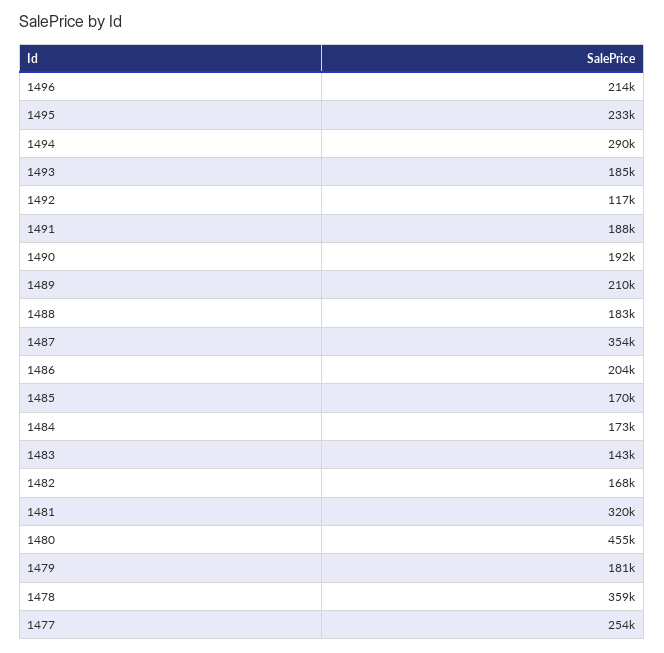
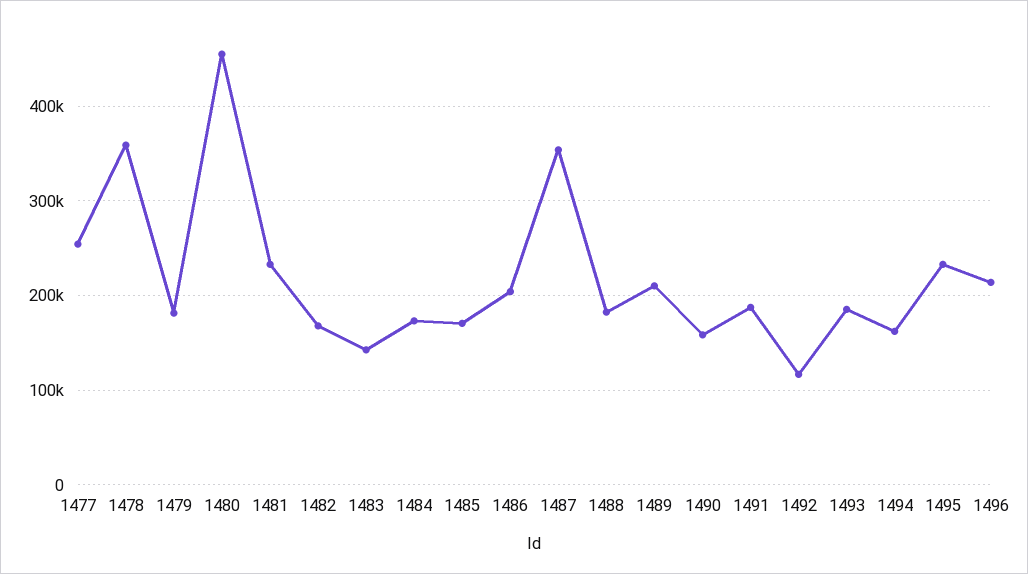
  {
    "1496": 214000,
    "1495": 233000,
-   "1494": 290000,
+   "1494": 160000,
    "1493": 185000,
    "1492": 117000,
    "1491": 188000,
-   "1490": 192000,
+   "1490": 160000,
    "1489": 210000,
    "1488": 183000,
    "1487": 354000,
    "1486": 204000,
    "1485": 170000,
    "1484": 173000,
    "1483": 143000,
    "1482": 168000,
-   "1481": 320000,
+   "1481": 230000,
    "1480": 455000,
    "1479": 181000,
    "1478": 359000,
    "1477": 254000
  }

